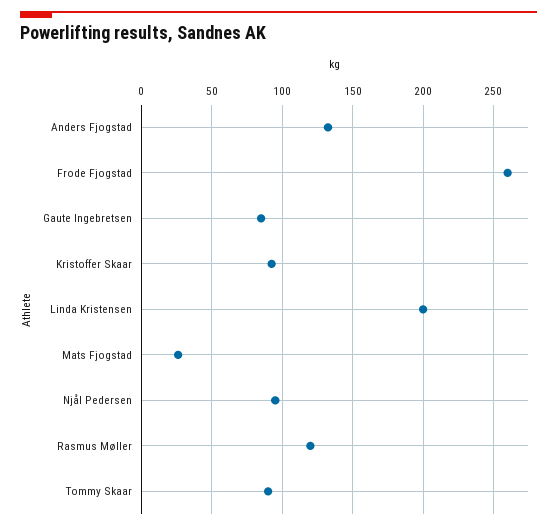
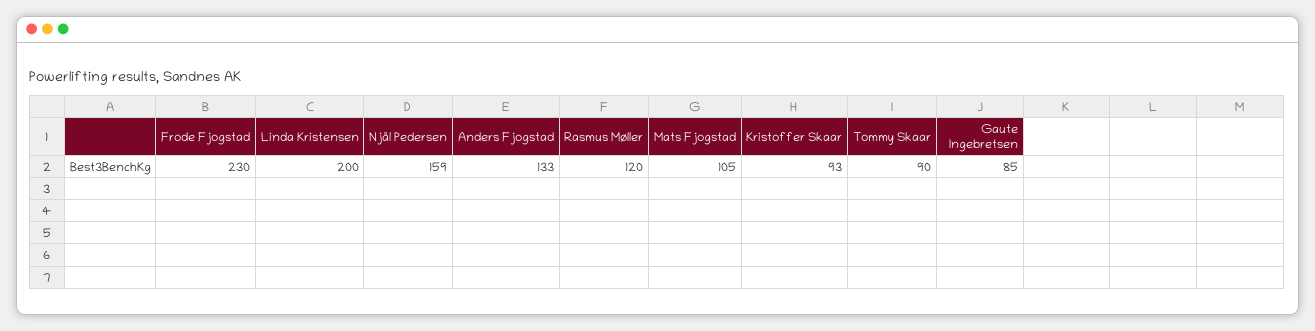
  {
    "Anders Fjogstad": 133,
-   "Frode Fjogstad": 260,
+   "Frode Fjogstad": 230,
    "Gaute Ingebretsen": 85,
    "Kristoffer Skaar": 93,
    "Linda Kristensen": 200,
-   "Mats Fjogstad": 25,
+   "Mats Fjogstad": 105,
-   "Njål Pedersen": 95,
+   "Njål Pedersen": 159,
    "Rasmus Møller": 120,
    "Tommy Skaar": 90
  }

